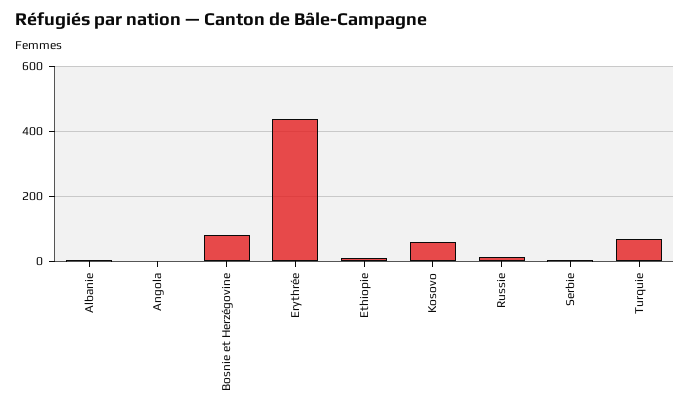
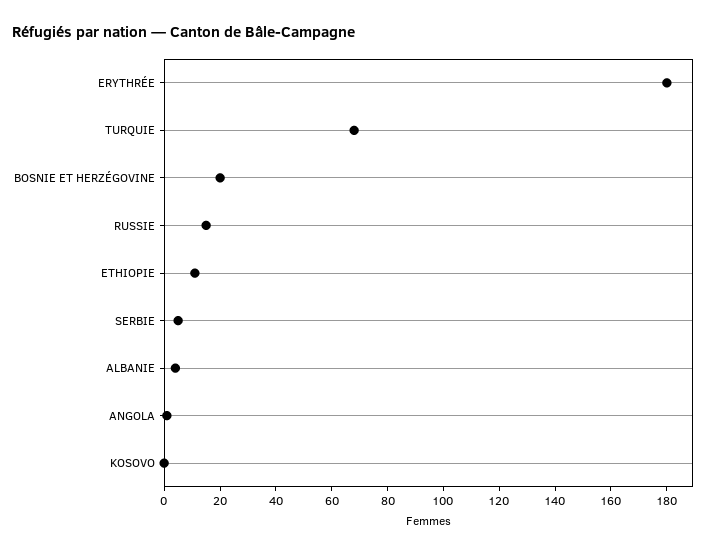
  {
    "Albanie": 5,
    "Angola": 0,
-   "Bosnie et Herzégovine": 80,
+   "Bosnie et Herzégovine": 20,
-   "Erythrée": 440,
+   "Erythrée": 180,
    "Ethiopie": 10,
-   "Kosovo": 60,
+   "Kosovo": 0,
    "Russie": 15,
    "Serbie": 5,
    "Turquie": 70
  }

